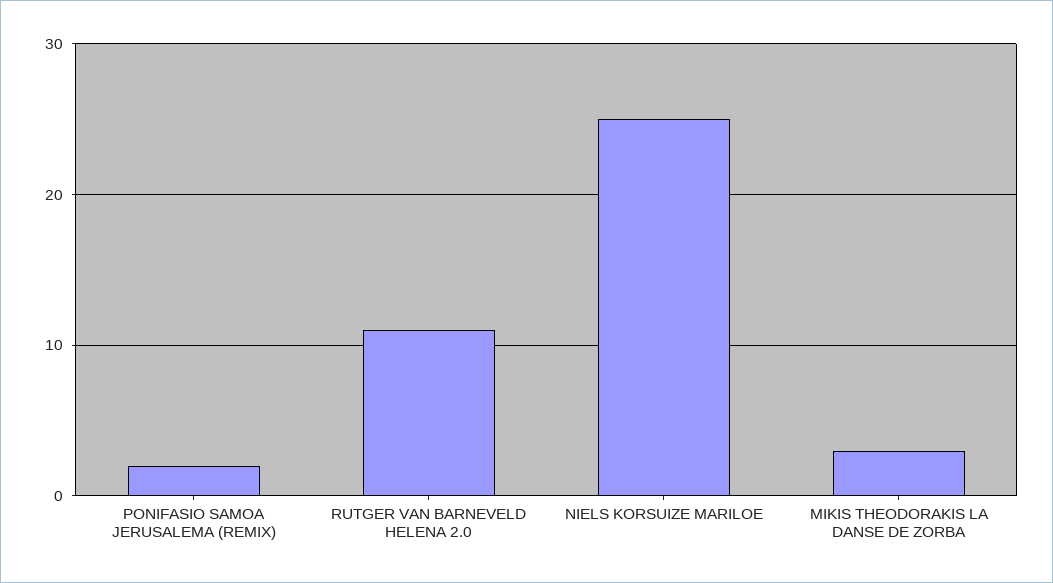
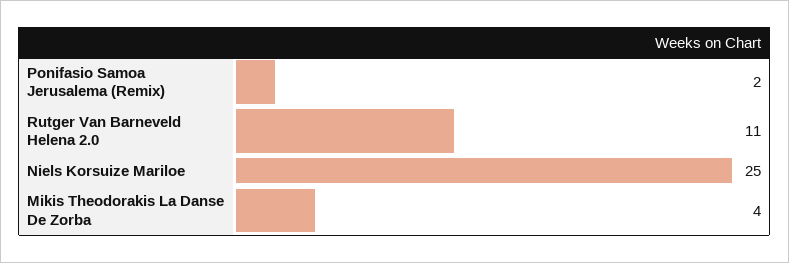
  {
    "PONIFASIO SAMOA JERUSALEMA (REMIX)": 2,
    "RUTGER VAN BARNEVELD HELENA 2.0": 11,
    "NIELS KORSUIZE MARILOE": 25,
-   "MIKIS THEODORAKIS LA DANSE DE ZORBA": 3
+   "MIKIS THEODORAKIS LA DANSE DE ZORBA": 4
  }

